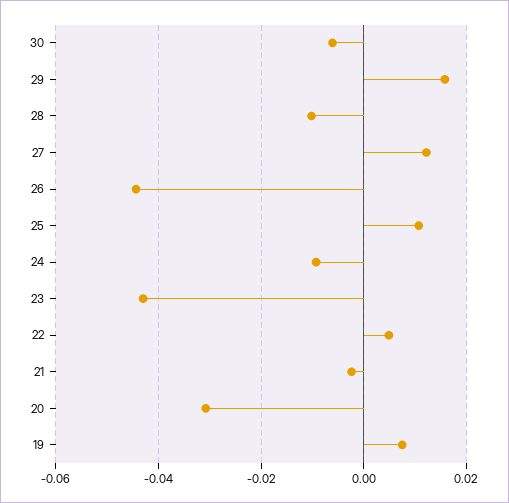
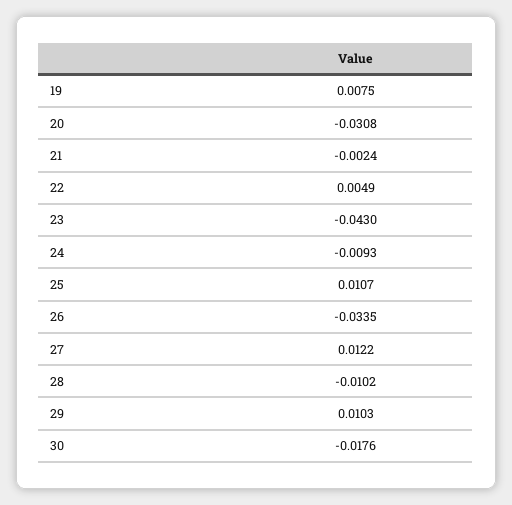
  {
-   "30": -0.006,
+   "30": -0.0176,
-   "29": 0.016,
+   "29": 0.0103,
    "28": -0.0102,
    "27": 0.0122,
-   "26": -0.044,
+   "26": -0.0335,
    "25": 0.0107,
    "24": -0.0093,
    "23": -0.043,
    "22": 0.0049,
    "21": -0.0024,
    "20": -0.0308,
    "19": 0.0075
  }

